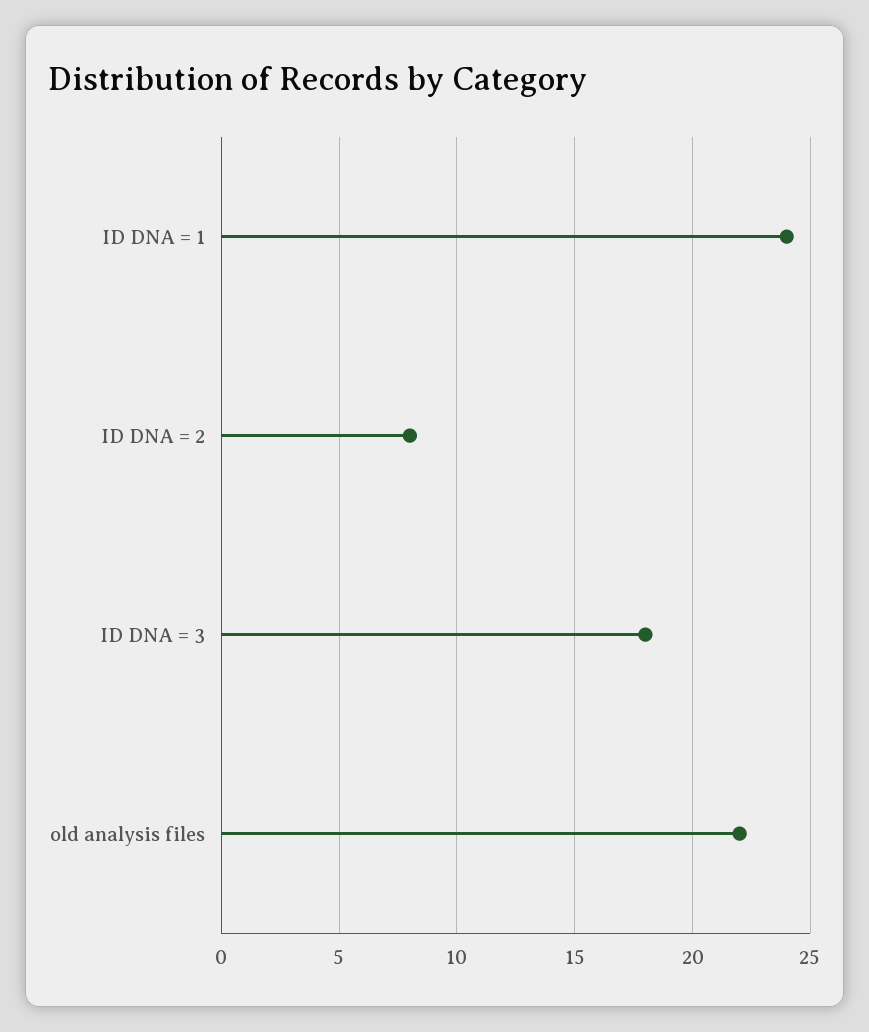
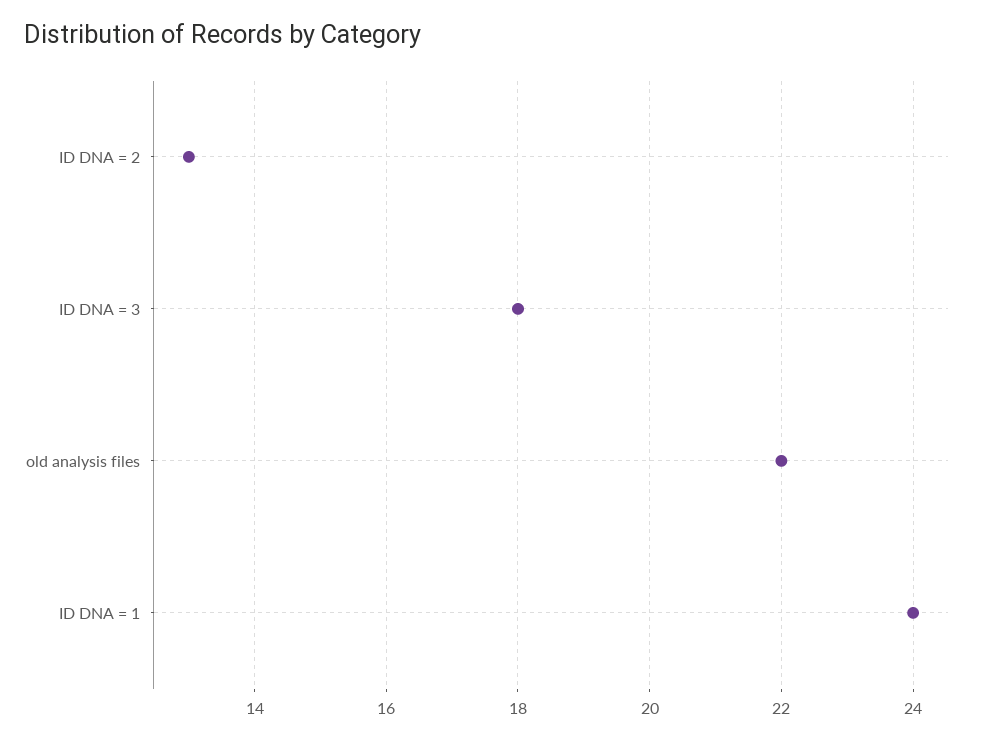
  {
    "ID DNA = 1": 24,
-   "ID DNA = 2": 8,
+   "ID DNA = 2": 13,
    "ID DNA = 3": 18,
    "old analysis files": 22
  }

